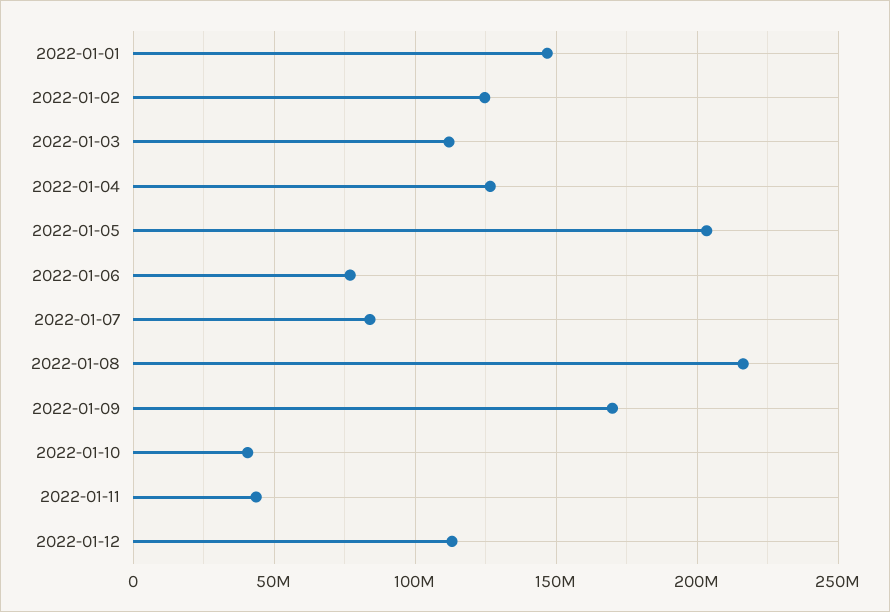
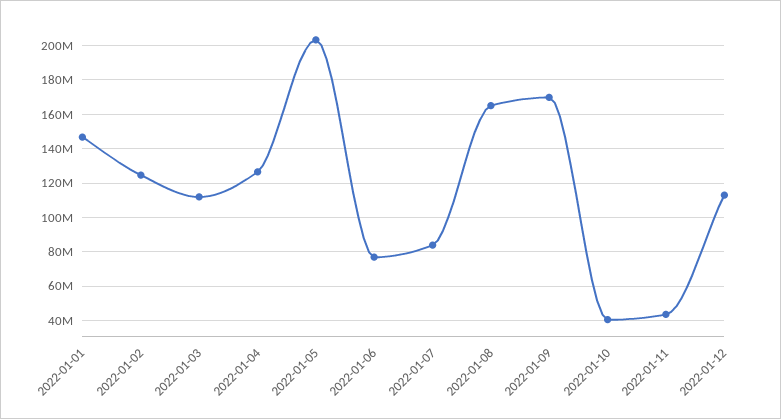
  {
    "2022-01-01": 145000000,
    "2022-01-02": 125000000,
    "2022-01-03": 110000000,
    "2022-01-04": 125000000,
    "2022-01-05": 205000000,
    "2022-01-06": 75000000,
    "2022-01-07": 85000000,
-   "2022-01-08": 215000000,
+   "2022-01-08": 165000000,
    "2022-01-09": 170000000,
    "2022-01-10": 40000000,
    "2022-01-11": 45000000,
    "2022-01-12": 115000000
  }

